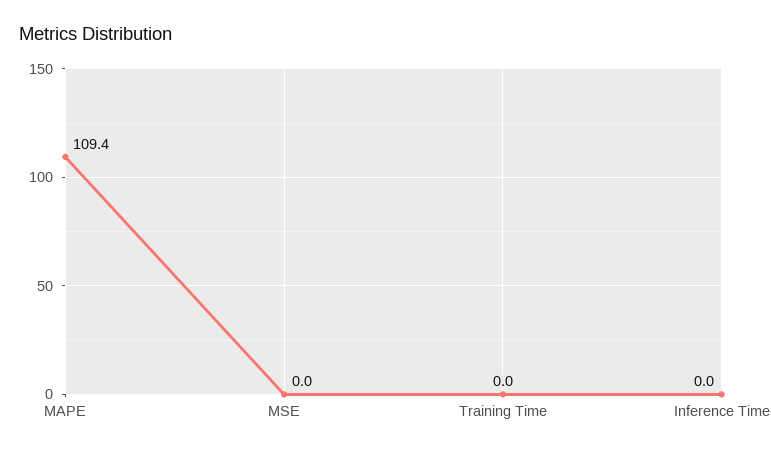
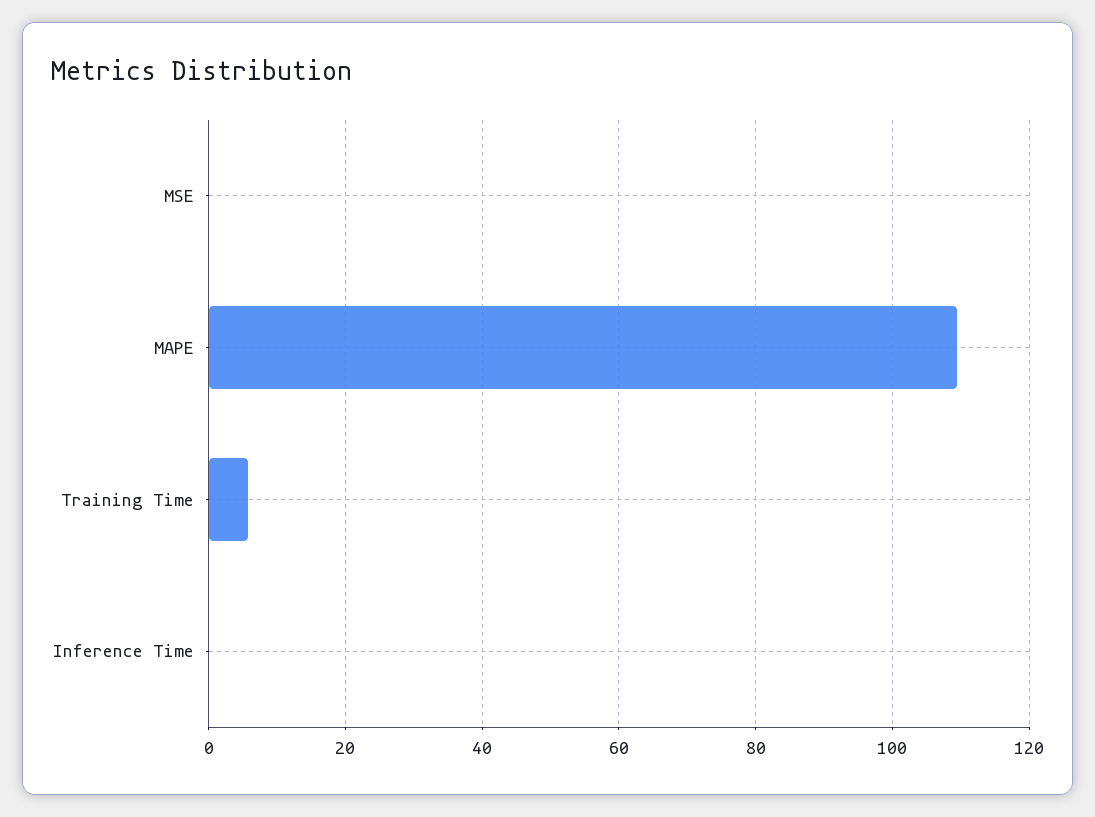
  {
    "MAPE": 109.4,
    "MSE": 0,
-   "Training Time": 0,
+   "Training Time": 6,
    "Inference Time": 0
  }

